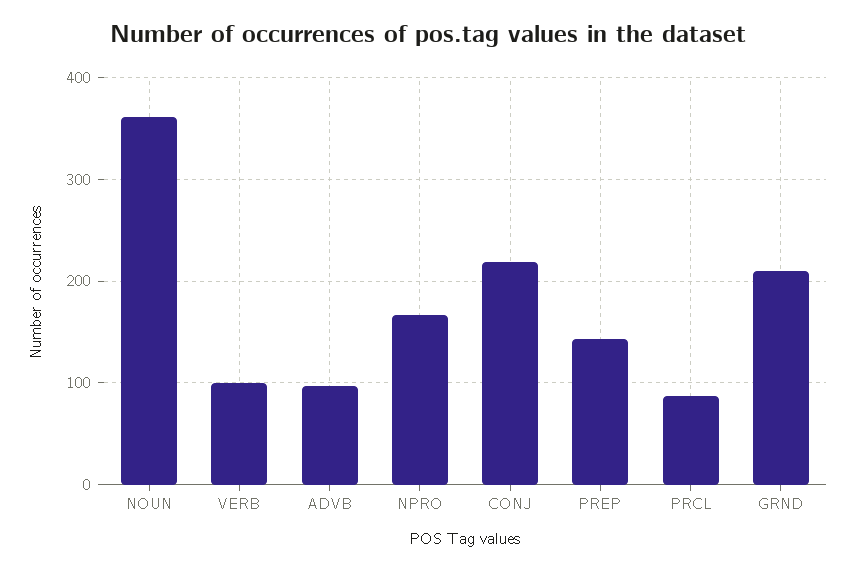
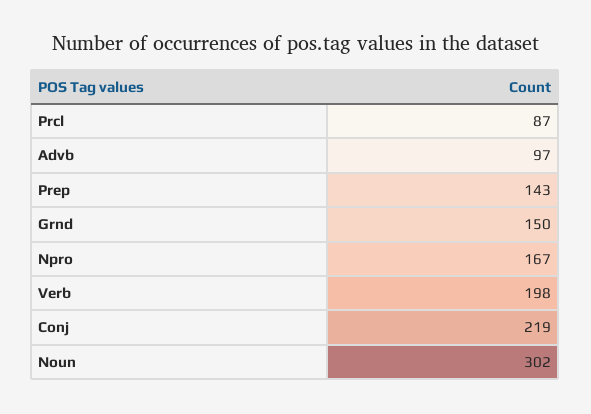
  {
-   "NOUN": 360,
+   "NOUN": 302,
-   "VERB": 100,
+   "VERB": 198,
    "ADVB": 97,
    "NPRO": 167,
    "CONJ": 219,
    "PREP": 143,
    "PRCL": 87,
-   "GRND": 210
+   "GRND": 150
  }

